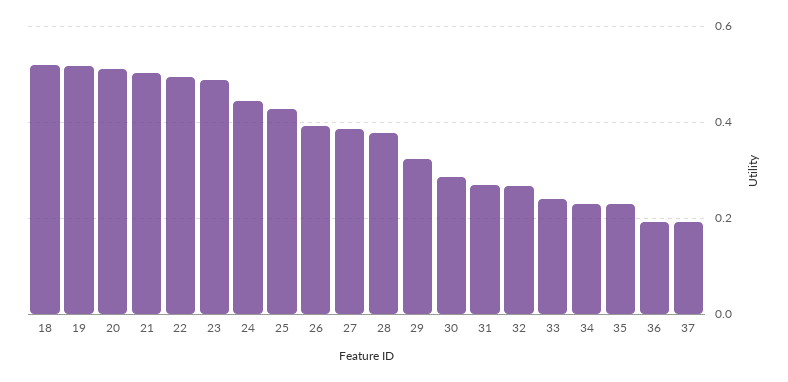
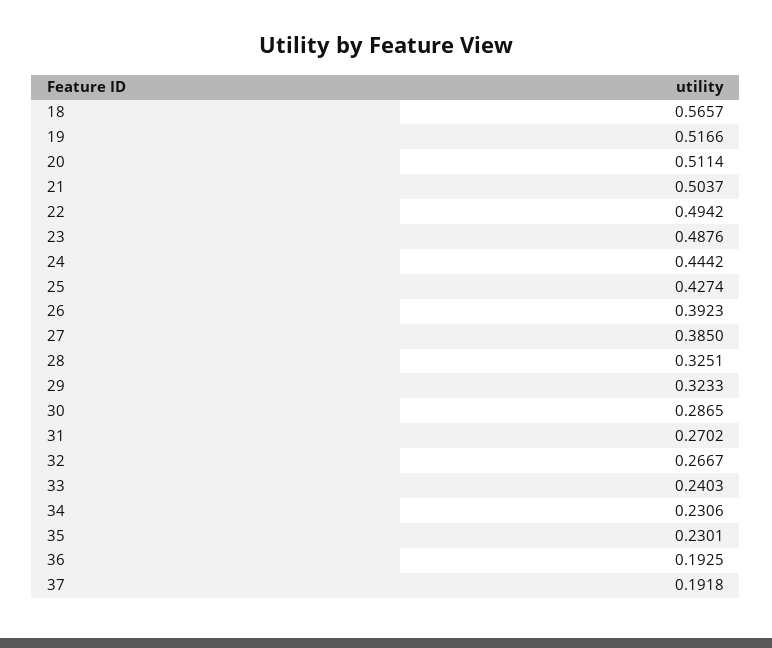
  {
-   "18": 0.52,
+   "18": 0.5657,
    "19": 0.5166,
    "20": 0.5114,
    "21": 0.5037,
    "22": 0.4942,
    "23": 0.4876,
    "24": 0.4442,
    "25": 0.4274,
    "26": 0.3923,
    "27": 0.385,
-   "28": 0.38,
+   "28": 0.3251,
    "29": 0.3233,
    "30": 0.2865,
    "31": 0.2702,
    "32": 0.2667,
    "33": 0.2403,
    "34": 0.2306,
    "35": 0.2301,
    "36": 0.1925,
    "37": 0.1918
  }

